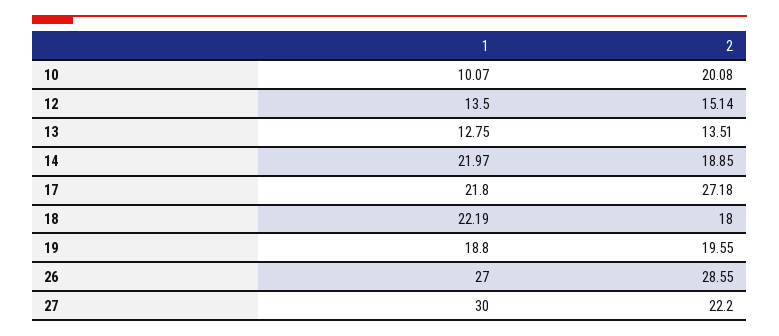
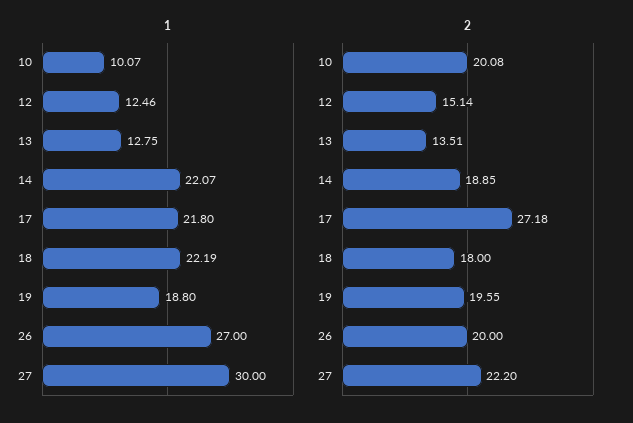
  {
    "1": {
      "10": 10.07,
-     "12": 13.5,
+     "12": 12.46,
      "13": 12.75,
-     "14": 21.97,
+     "14": 22.07,
      "17": 21.8,
      "18": 22.19,
      "19": 18.8,
      "26": 27,
      "27": 30
    },
    "2": {
      "10": 20.08,
      "12": 15.14,
      "13": 13.51,
      "14": 18.85,
      "17": 27.18,
      "18": 18,
      "19": 19.55,
-     "26": 28.55,
+     "26": 20,
      "27": 22.2
    }
  }

